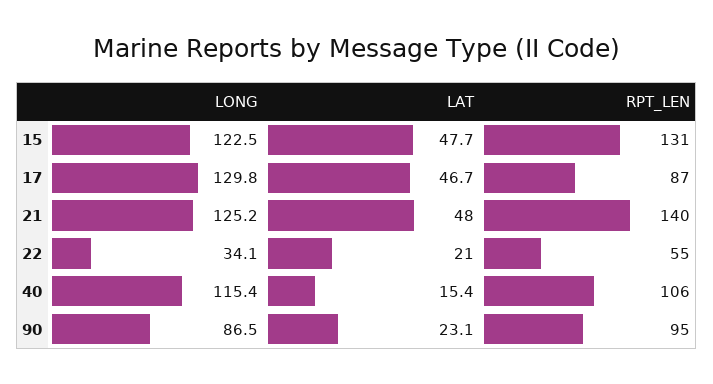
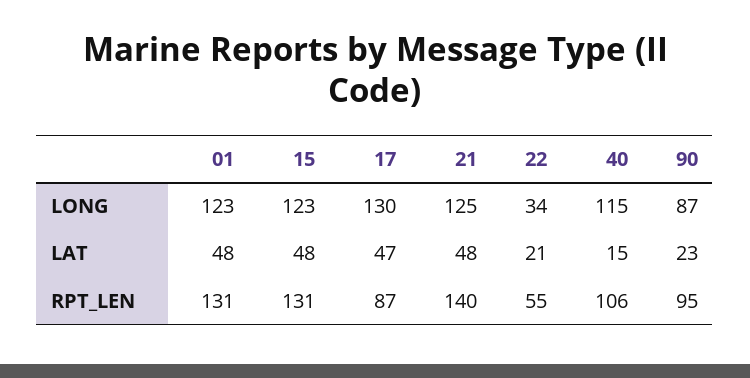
  {
    "LONG": {
      "15": 122.5,
      "17": 129.8,
      "21": 125.2,
      "22": 34.1,
      "40": 115.4,
-     "90": 86.5
+     "90": 86.5,
+     "01": 123
    },
    "LAT": {
      "15": 47.7,
      "17": 46.7,
      "21": 48,
      "22": 21,
      "40": 15.4,
-     "90": 23.1
+     "90": 23.1,
+     "01": 48
    },
    "RPT_LEN": {
      "15": 131,
      "17": 87,
      "21": 140,
      "22": 55,
      "40": 106,
-     "90": 95
+     "90": 95,
+     "01": 131
    }
  }

